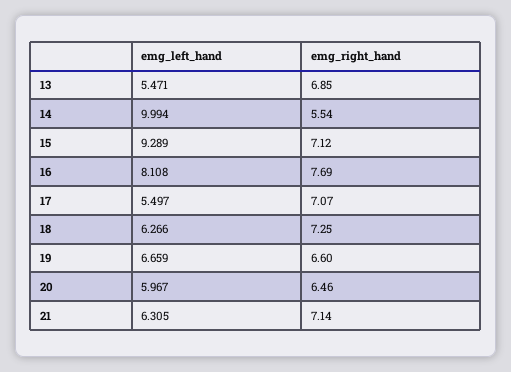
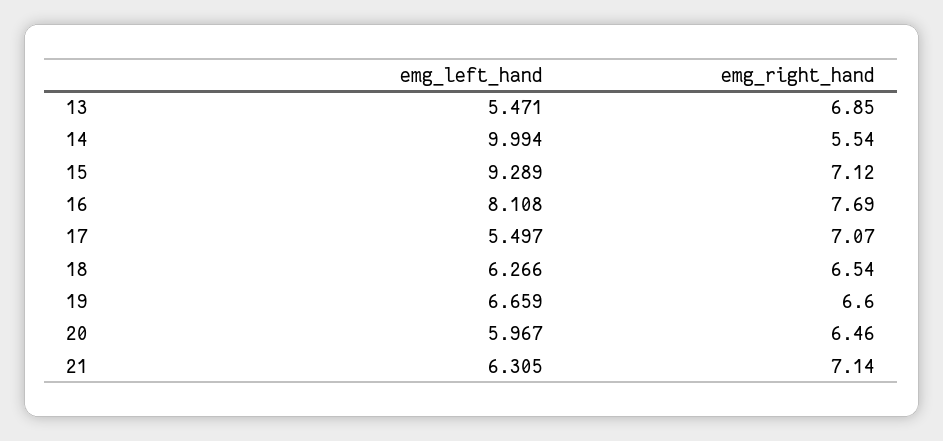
  {
    "emg_left_hand": {
      "13": 5.471,
      "14": 9.994,
      "15": 9.289,
      "16": 8.108,
      "17": 5.497,
      "18": 6.266,
      "19": 6.659,
      "20": 5.967,
      "21": 6.305
    },
    "emg_right_hand": {
      "13": 6.85,
      "14": 5.54,
      "15": 7.12,
      "16": 7.69,
      "17": 7.07,
-     "18": 7.25,
+     "18": 6.54,
      "19": 6.6,
      "20": 6.46,
      "21": 7.14
    }
  }

